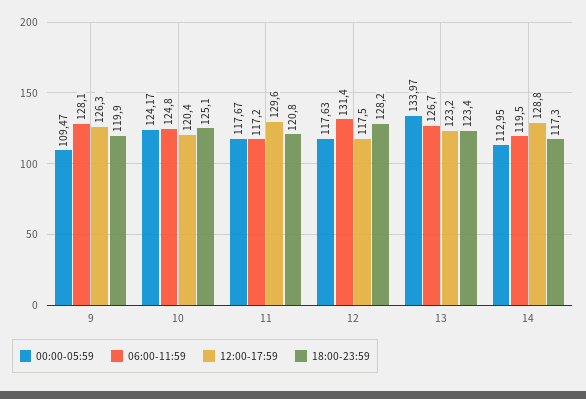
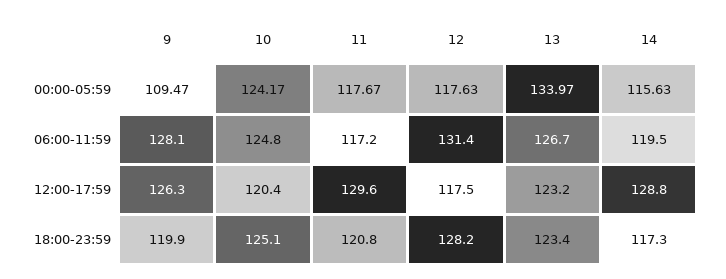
  {
    "00:00-05:59": {
      "9": 109.47,
      "10": 124.17,
      "11": 117.67,
      "12": 117.63,
      "13": 133.97,
-     "14": 112.95
+     "14": 115.63
    },
    "06:00-11:59": {
      "9": 128.1,
      "10": 124.8,
      "11": 117.2,
      "12": 131.4,
      "13": 126.7,
      "14": 119.5
    },
    "12:00-17:59": {
      "9": 126.3,
      "10": 120.4,
      "11": 129.6,
      "12": 117.5,
      "13": 123.2,
      "14": 128.8
    },
    "18:00-23:59": {
      "9": 119.9,
      "10": 125.1,
      "11": 120.8,
      "12": 128.2,
      "13": 123.4,
      "14": 117.3
    }
  }

